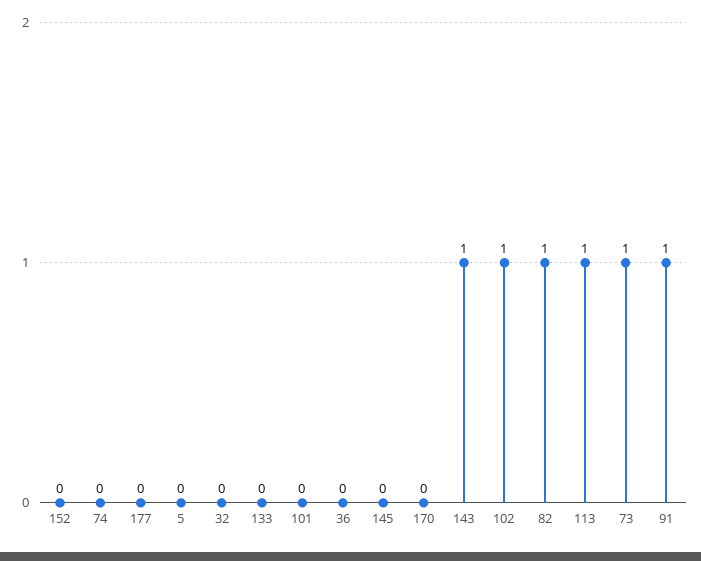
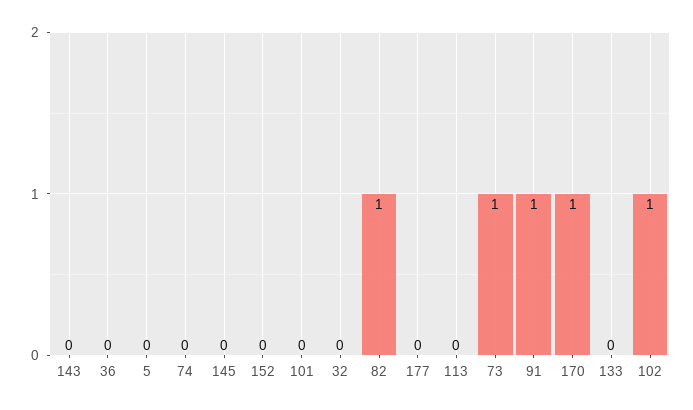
  {
    "152": 0,
    "74": 0,
    "177": 0,
    "5": 0,
    "32": 0,
    "133": 0,
    "101": 0,
    "36": 0,
    "145": 0,
-   "170": 0,
+   "170": 1,
-   "143": 1,
+   "143": 0,
    "102": 1,
    "82": 1,
-   "113": 1,
+   "113": 0,
    "73": 1,
    "91": 1
  }

